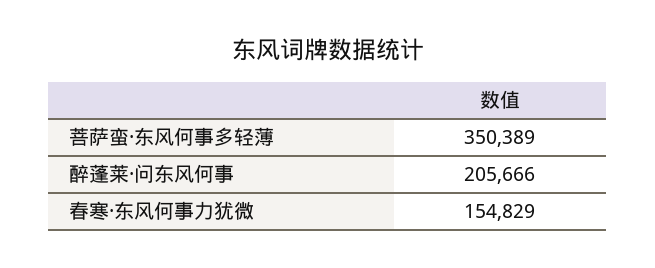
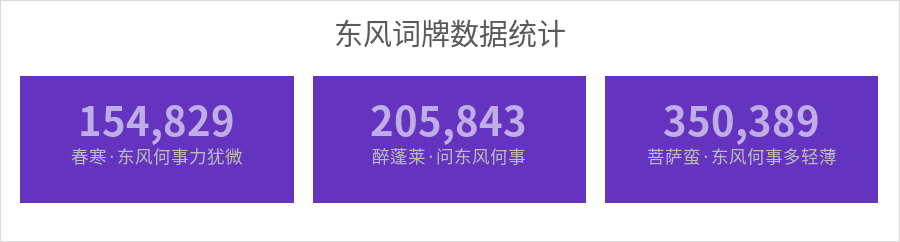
  {
    "菩萨蛮·东风何事多轻薄": 350389,
-   "醉蓬莱·问东风何事": 205666,
+   "醉蓬莱·问东风何事": 205843,
    "春寒·东风何事力犹微": 154829
  }

